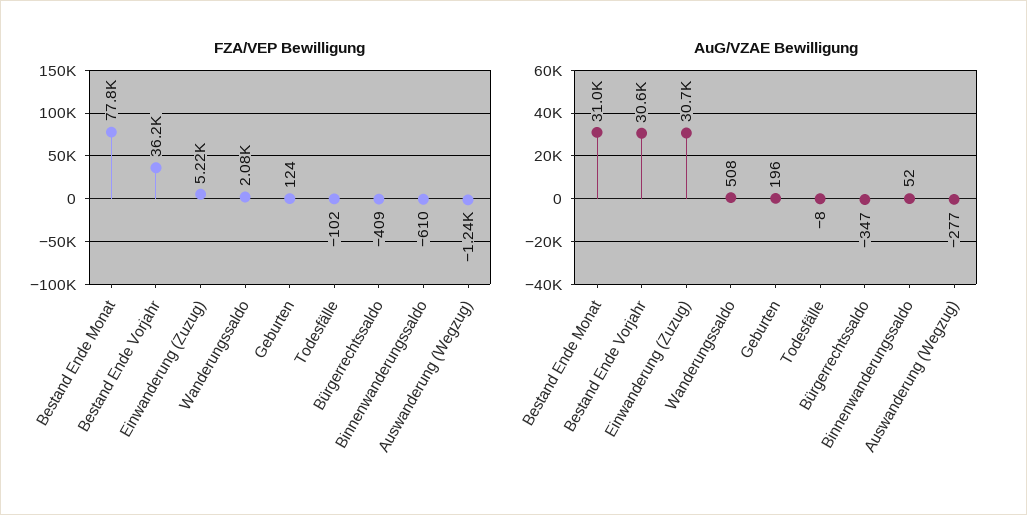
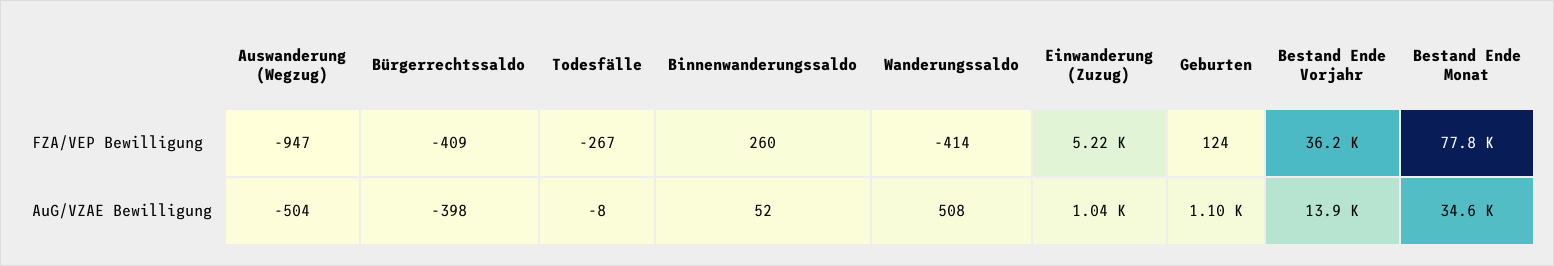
  {
    "FZA/VEP Bewilligung": {
      "Bestand Ende Monat": 77800,
      "Bestand Ende Vorjahr": 36200,
      "Einwanderung (Zuzug)": 5220,
-     "Wanderungssaldo": 2080,
+     "Wanderungssaldo": -414,
      "Geburten": 124,
-     "Todesfälle": -102,
+     "Todesfälle": -267,
      "Bürgerrechtssaldo": -409,
-     "Binnenwanderungssaldo": -610,
+     "Binnenwanderungssaldo": 260,
-     "Auswanderung (Wegzug)": -1240
+     "Auswanderung (Wegzug)": -947
    },
    "AuG/VZAE Bewilligung": {
-     "Bestand Ende Monat": 31000,
+     "Bestand Ende Monat": 34600,
-     "Bestand Ende Vorjahr": 30600,
+     "Bestand Ende Vorjahr": 13900,
-     "Einwanderung (Zuzug)": 30700,
+     "Einwanderung (Zuzug)": 1040,
      "Wanderungssaldo": 508,
-     "Geburten": 196,
+     "Geburten": 1100,
      "Todesfälle": -8,
-     "Bürgerrechtssaldo": -347,
+     "Bürgerrechtssaldo": -398,
      "Binnenwanderungssaldo": 52,
-     "Auswanderung (Wegzug)": -277
+     "Auswanderung (Wegzug)": -504
    }
  }

